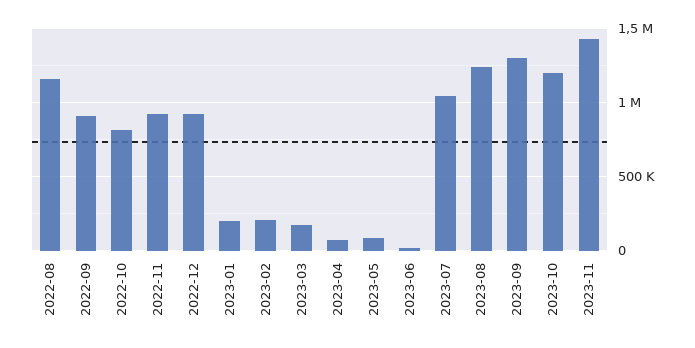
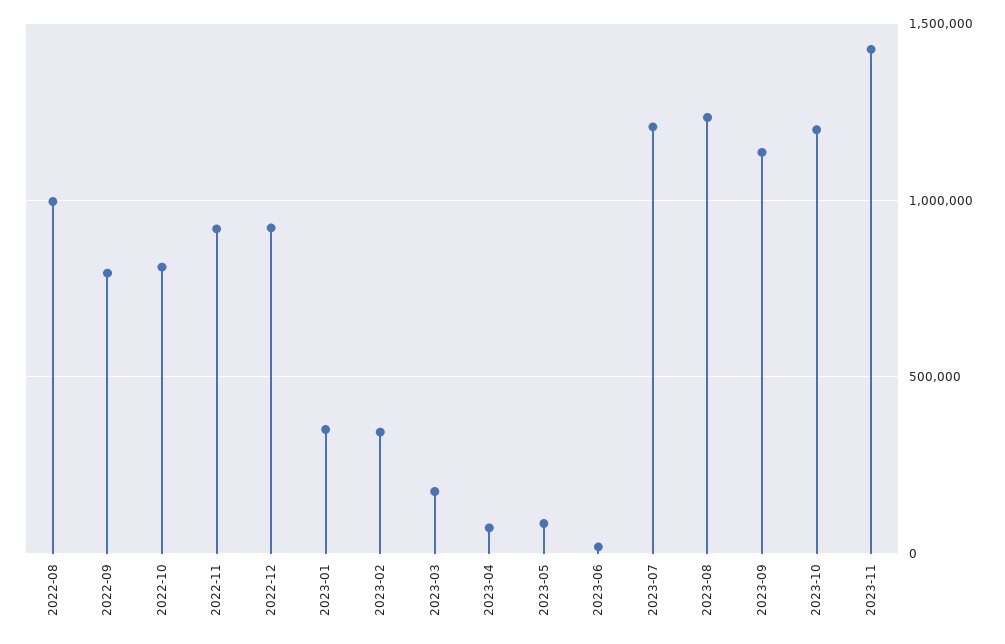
  {
-   "2022-08": 1150000,
+   "2022-08": 1000000,
-   "2022-09": 900000,
+   "2022-09": 800000,
    "2022-10": 800000,
    "2022-11": 900000,
    "2022-12": 900000,
-   "2023-01": 200000,
+   "2023-01": 350000,
-   "2023-02": 200000,
+   "2023-02": 350000,
    "2023-03": 200000,
    "2023-04": 50000,
    "2023-05": 100000,
    "2023-06": 0,
-   "2023-07": 1050000,
+   "2023-07": 1200000,
    "2023-08": 1250000,
-   "2023-09": 1300000,
+   "2023-09": 1150000,
    "2023-10": 1200000,
    "2023-11": 1450000
  }

